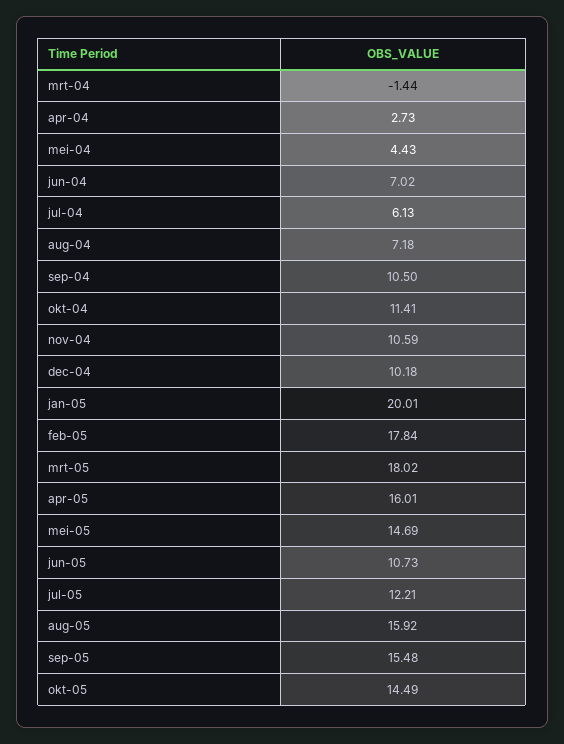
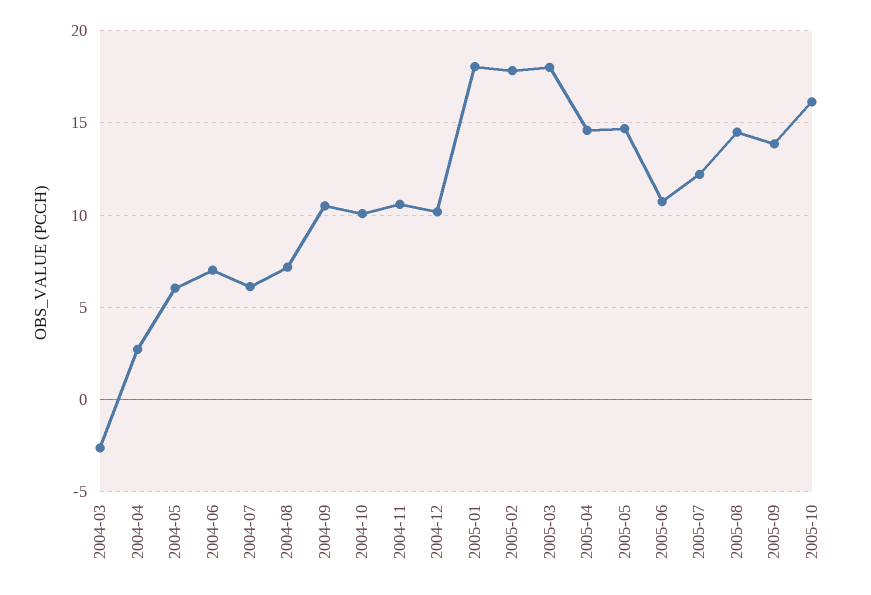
  {
-   "mrt-04": -1.44,
+   "mrt-04": -2.5,
    "apr-04": 2.73,
-   "mei-04": 4.43,
+   "mei-04": 6,
    "jun-04": 7.02,
    "jul-04": 6.13,
    "aug-04": 7.18,
    "sep-04": 10.5,
-   "okt-04": 11.41,
+   "okt-04": 10,
    "nov-04": 10.59,
    "dec-04": 10.18,
-   "jan-05": 20.01,
+   "jan-05": 18,
    "feb-05": 17.84,
    "mrt-05": 18.02,
-   "apr-05": 16.01,
+   "apr-05": 14.5,
    "mei-05": 14.69,
    "jun-05": 10.73,
    "jul-05": 12.21,
-   "aug-05": 15.92,
+   "aug-05": 14.5,
-   "sep-05": 15.48,
+   "sep-05": 14,
-   "okt-05": 14.49
+   "okt-05": 16
  }

